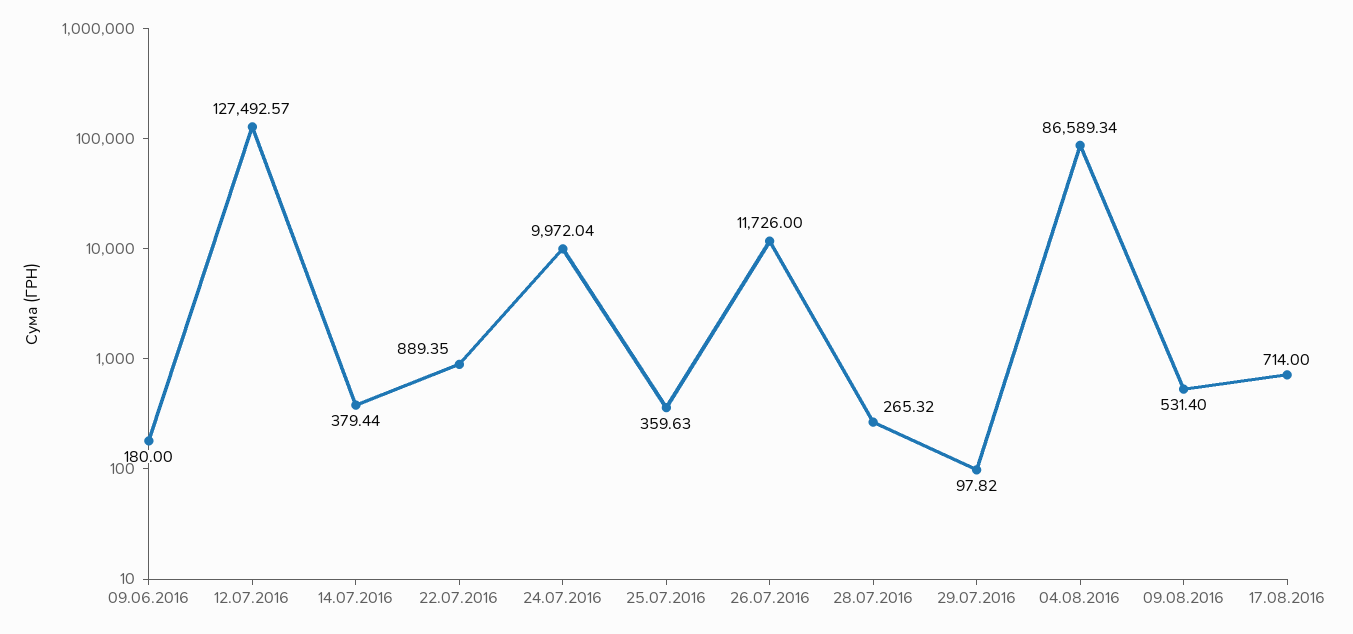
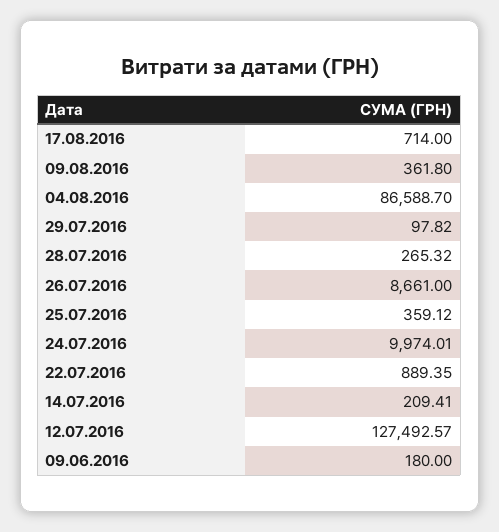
  {
    "09.06.2016": 180,
    "12.07.2016": 127492.57,
-   "14.07.2016": 379.44,
+   "14.07.2016": 209.41,
    "22.07.2016": 889.35,
-   "24.07.2016": 9972.04,
+   "24.07.2016": 9974.01,
-   "25.07.2016": 359.63,
+   "25.07.2016": 359.12,
-   "26.07.2016": 11726,
+   "26.07.2016": 8661,
    "28.07.2016": 265.32,
    "29.07.2016": 97.82,
-   "04.08.2016": 86589.34,
+   "04.08.2016": 86588.7,
-   "09.08.2016": 531.4,
+   "09.08.2016": 361.8,
    "17.08.2016": 714
  }

